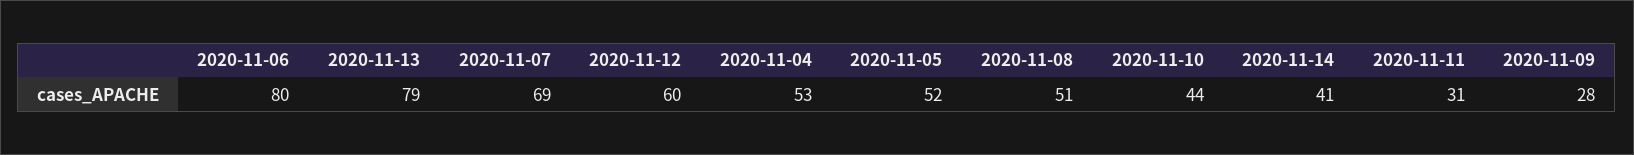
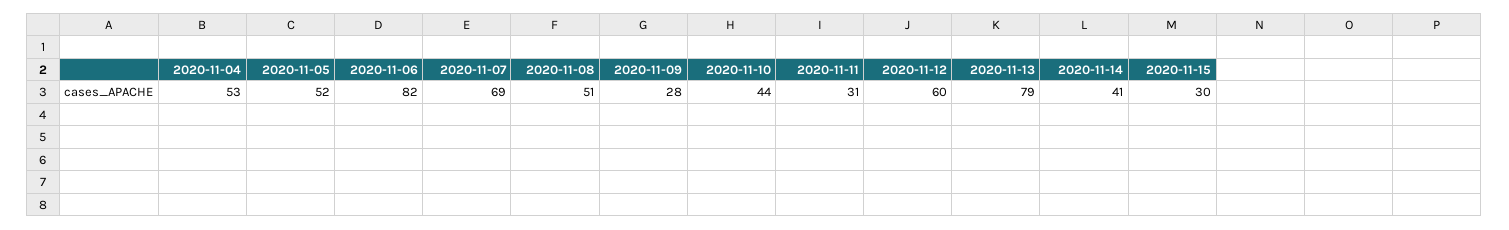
  {
-   "2020-11-06": 80,
+   "2020-11-06": 82,
    "2020-11-13": 79,
    "2020-11-07": 69,
    "2020-11-12": 60,
    "2020-11-04": 53,
    "2020-11-05": 52,
    "2020-11-08": 51,
    "2020-11-10": 44,
    "2020-11-14": 41,
    "2020-11-11": 31,
-   "2020-11-09": 28
+   "2020-11-09": 28,
+   "2020-11-15": 30
  }

